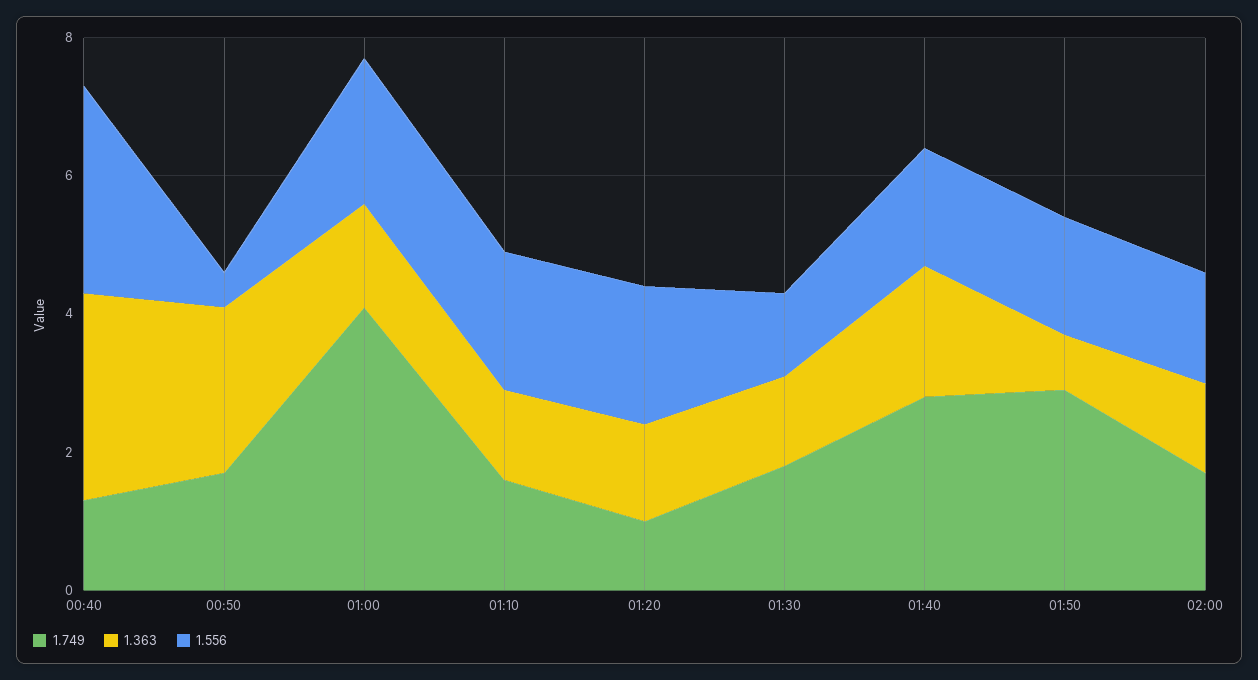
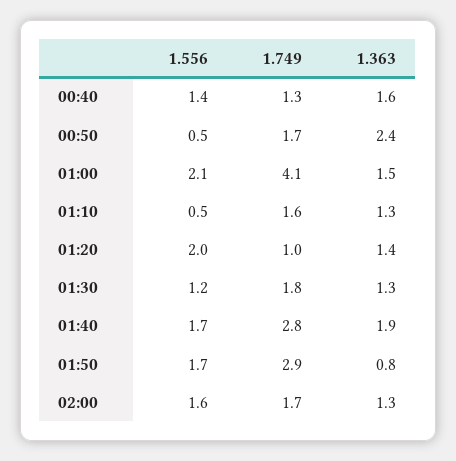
  {
    "1.749": {
      "00:40": 1.3,
      "00:50": 1.7,
      "01:00": 4.1,
      "01:10": 1.6,
      "01:20": 1,
      "01:30": 1.8,
      "01:40": 2.8,
      "01:50": 2.9,
      "02:00": 1.7
    },
    "1.363": {
-     "00:40": 3,
+     "00:40": 1.6,
      "00:50": 2.4,
      "01:00": 1.5,
      "01:10": 1.3,
      "01:20": 1.4,
      "01:30": 1.3,
      "01:40": 1.9,
      "01:50": 0.8,
      "02:00": 1.3
    },
    "1.556": {
-     "00:40": 3,
+     "00:40": 1.4,
      "00:50": 0.5,
      "01:00": 2.1,
-     "01:10": 2,
+     "01:10": 0.5,
      "01:20": 2,
      "01:30": 1.2,
      "01:40": 1.7,
      "01:50": 1.7,
      "02:00": 1.6
    }
  }

